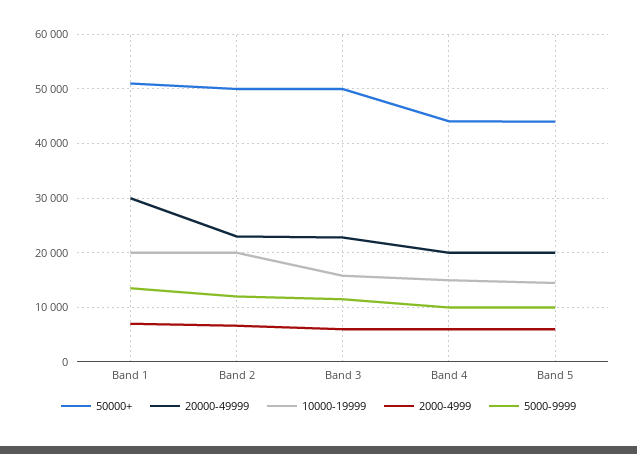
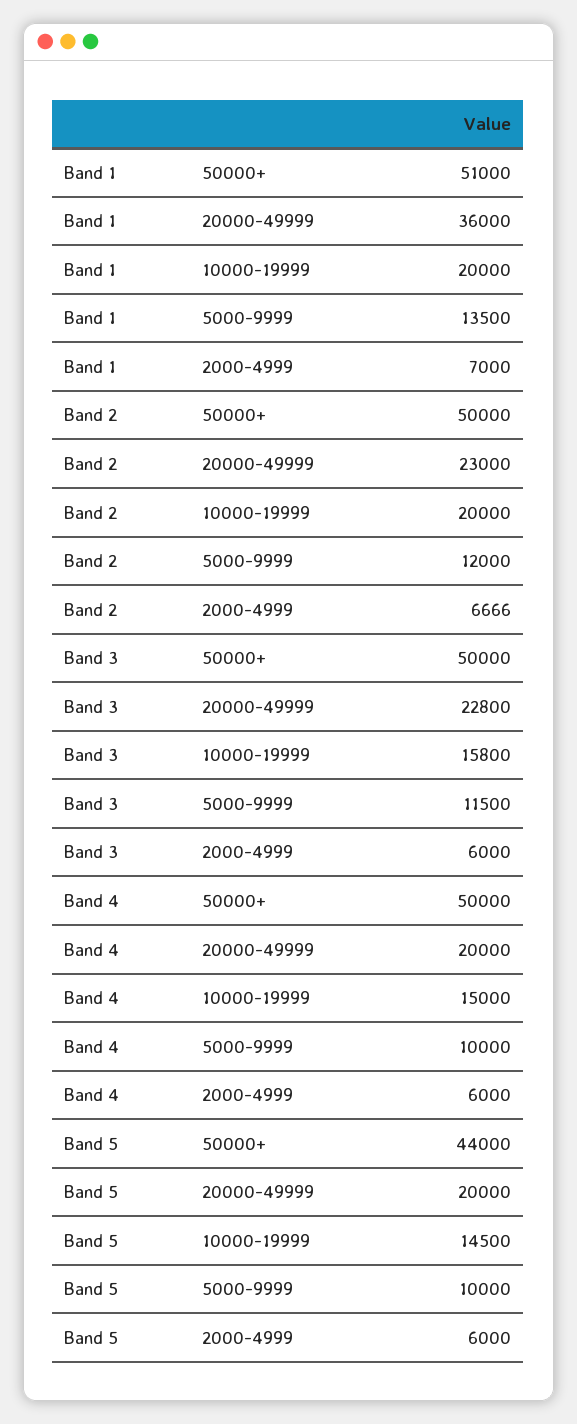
  {
    "50000+": {
      "Band 1": 51000,
      "Band 2": 50000,
      "Band 3": 50000,
-     "Band 4": 44000,
+     "Band 4": 50000,
      "Band 5": 44000
    },
    "20000-49999": {
-     "Band 1": 30000,
+     "Band 1": 36000,
      "Band 2": 23000,
      "Band 3": 22800,
      "Band 4": 20000,
      "Band 5": 20000
    },
    "10000-19999": {
      "Band 1": 20000,
      "Band 2": 20000,
      "Band 3": 15800,
      "Band 4": 15000,
      "Band 5": 14500
    },
    "2000-4999": {
      "Band 1": 7000,
      "Band 2": 6666,
      "Band 3": 6000,
      "Band 4": 6000,
      "Band 5": 6000
    },
    "5000-9999": {
      "Band 1": 13500,
      "Band 2": 12000,
      "Band 3": 11500,
      "Band 4": 10000,
      "Band 5": 10000
    }
  }

